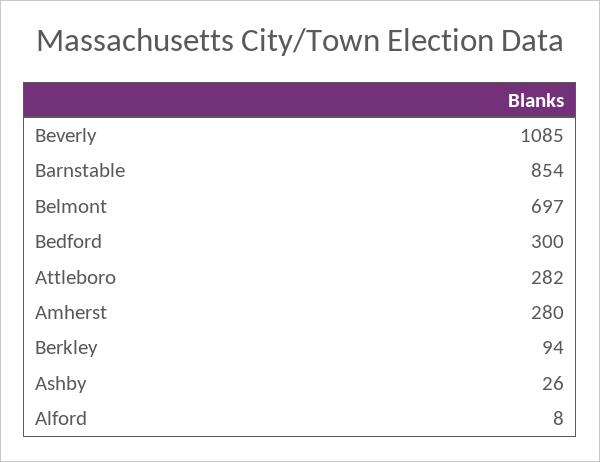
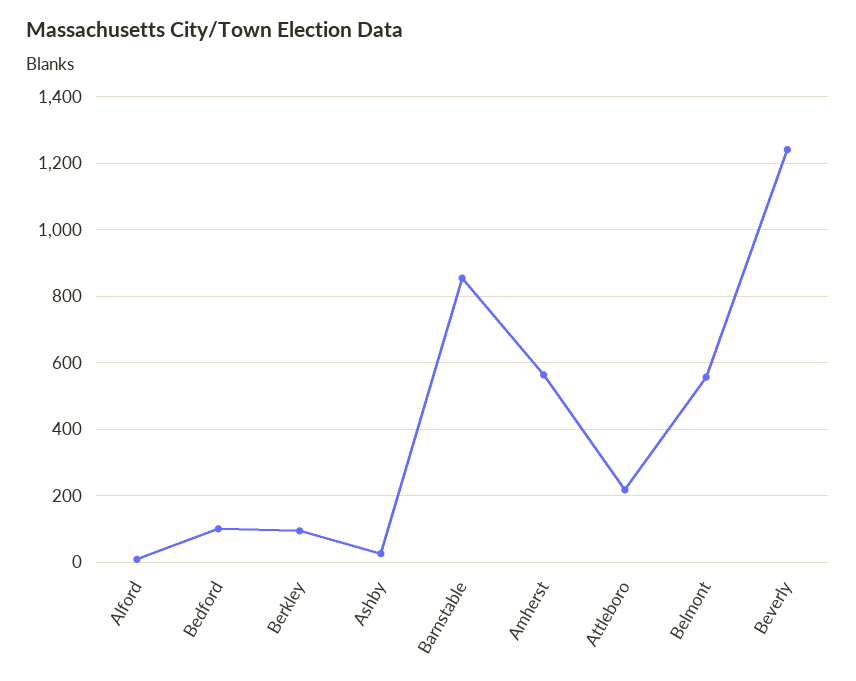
  {
-   "Beverly": 1085,
+   "Beverly": 1240,
    "Barnstable": 854,
-   "Belmont": 697,
+   "Belmont": 560,
-   "Bedford": 300,
+   "Bedford": 100,
-   "Attleboro": 282,
+   "Attleboro": 220,
-   "Amherst": 280,
+   "Amherst": 560,
    "Berkley": 94,
    "Ashby": 26,
    "Alford": 8
  }

